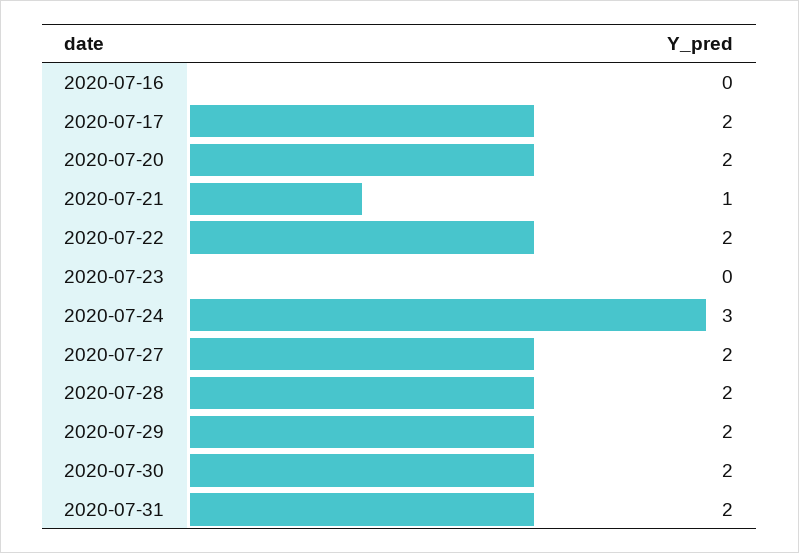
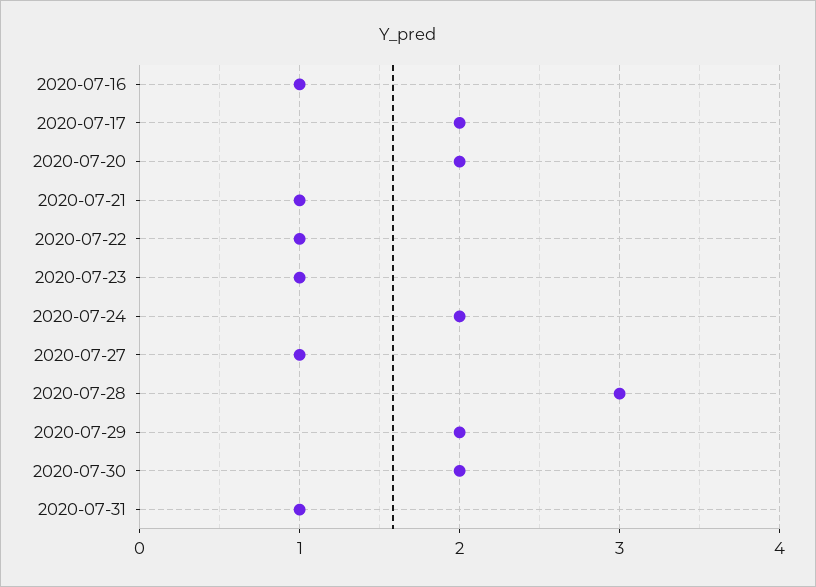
  {
-   "2020-07-16": 0,
+   "2020-07-16": 1,
    "2020-07-17": 2,
    "2020-07-20": 2,
    "2020-07-21": 1,
-   "2020-07-22": 2,
+   "2020-07-22": 1,
-   "2020-07-23": 0,
+   "2020-07-23": 1,
-   "2020-07-24": 3,
+   "2020-07-24": 2,
-   "2020-07-27": 2,
+   "2020-07-27": 1,
-   "2020-07-28": 2,
+   "2020-07-28": 3,
    "2020-07-29": 2,
    "2020-07-30": 2,
-   "2020-07-31": 2
+   "2020-07-31": 1
  }

